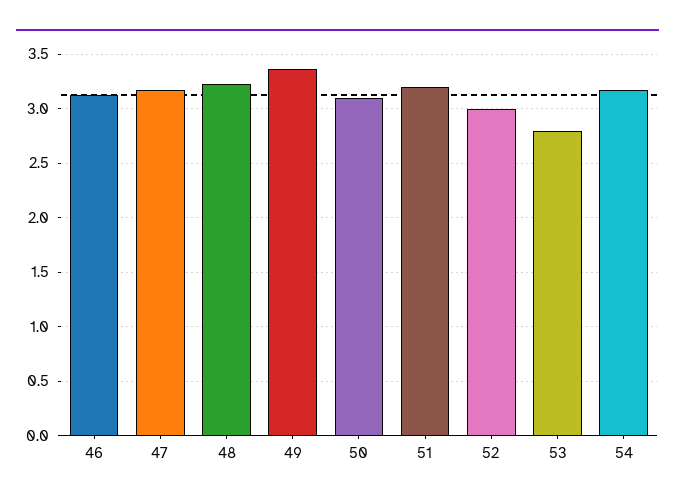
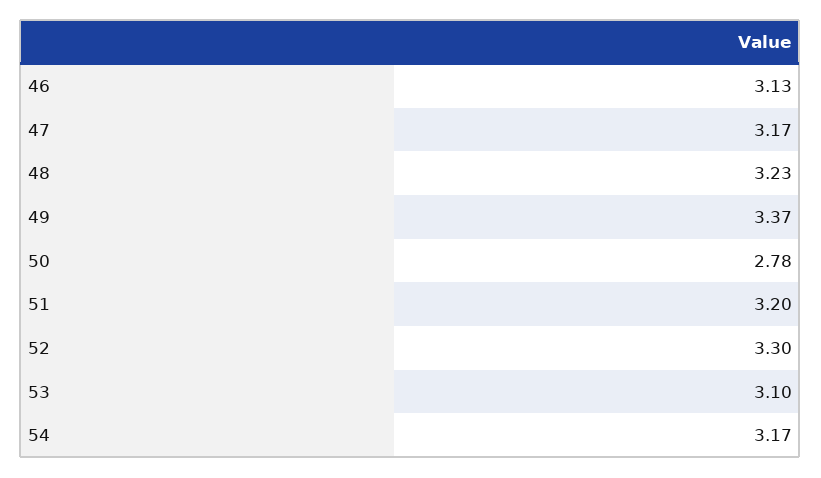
  {
    "46": 3.13,
    "47": 3.17,
    "48": 3.23,
    "49": 3.37,
-   "50": 3.1,
+   "50": 2.78,
    "51": 3.2,
-   "52": 3,
+   "52": 3.3,
-   "53": 2.8,
+   "53": 3.1,
    "54": 3.17
  }

